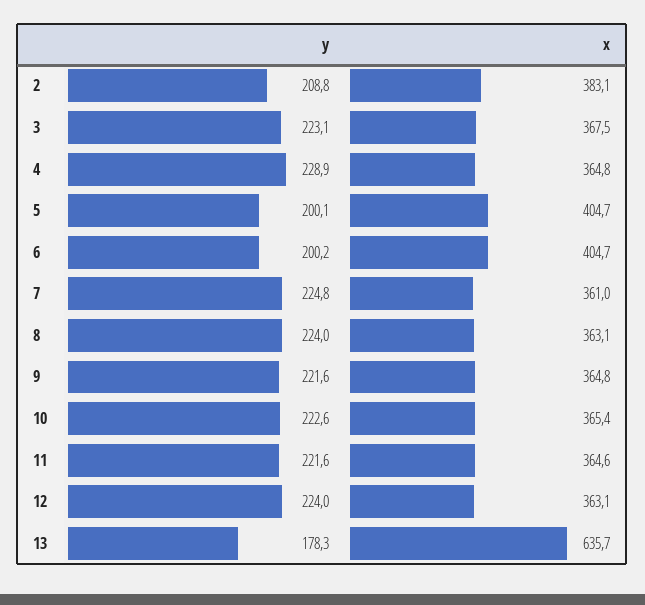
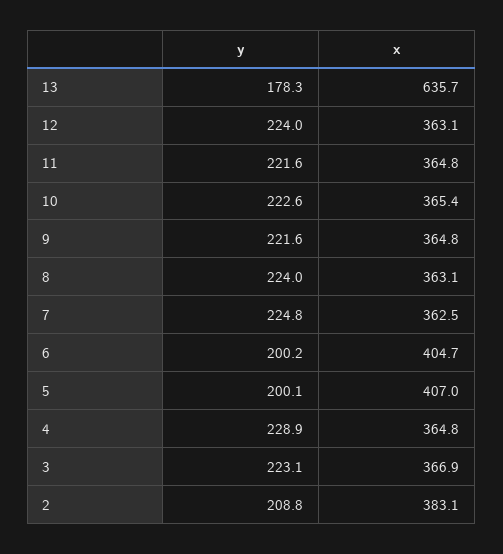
  {
    "y": {
      "2": 208.8,
      "3": 223.1,
      "4": 228.9,
      "5": 200.1,
      "6": 200.2,
      "7": 224.8,
      "8": 224,
      "9": 221.6,
      "10": 222.6,
      "11": 221.6,
      "12": 224,
      "13": 178.3
    },
    "x": {
      "2": 383.1,
-     "3": 367.5,
+     "3": 366.9,
      "4": 364.8,
-     "5": 404.7,
+     "5": 407,
      "6": 404.7,
-     "7": 361,
+     "7": 362.5,
      "8": 363.1,
      "9": 364.8,
      "10": 365.4,
-     "11": 364.6,
+     "11": 364.8,
      "12": 363.1,
      "13": 635.7
    }
  }

